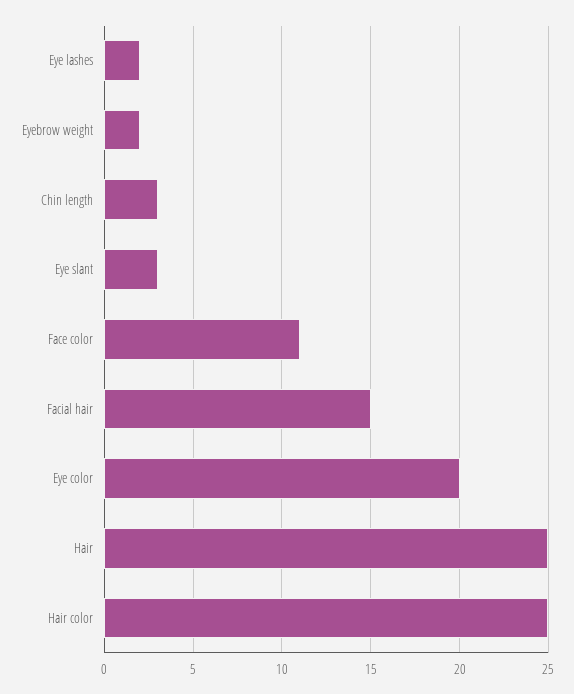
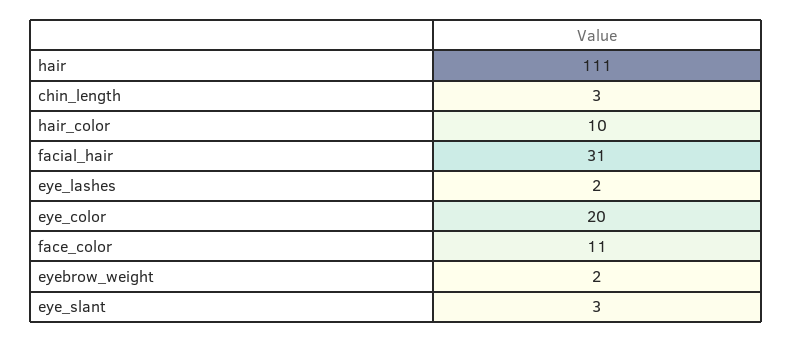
  {
    "Eye lashes": 2,
    "Eyebrow weight": 2,
    "Chin length": 3,
    "Eye slant": 3,
    "Face color": 11,
-   "Facial hair": 15,
+   "Facial hair": 31,
    "Eye color": 20,
-   "Hair": 25,
+   "Hair": 111,
-   "Hair color": 25
+   "Hair color": 10
  }

